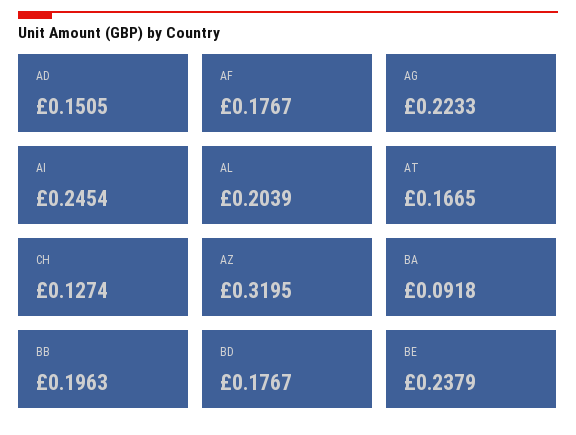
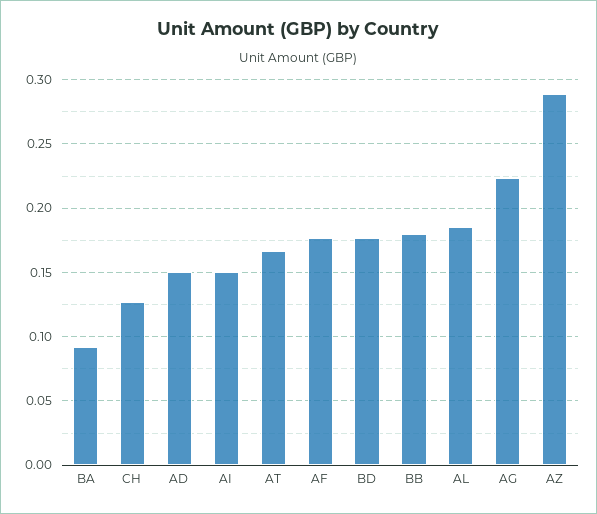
  {
    "AD": 0.1505,
    "AF": 0.1767,
    "AG": 0.2233,
-   "AI": 0.2454,
+   "AI": 0.15,
-   "AL": 0.2039,
+   "AL": 0.185,
    "AT": 0.1665,
    "CH": 0.1274,
-   "AZ": 0.3195,
+   "AZ": 0.29,
    "BA": 0.0918,
-   "BB": 0.1963,
+   "BB": 0.18,
-   "BD": 0.1767,
+   "BD": 0.1767
-   "BE": 0.2379
  }

